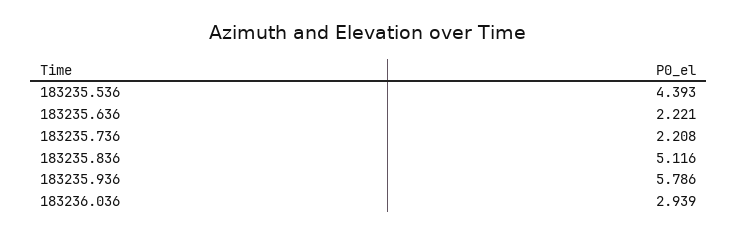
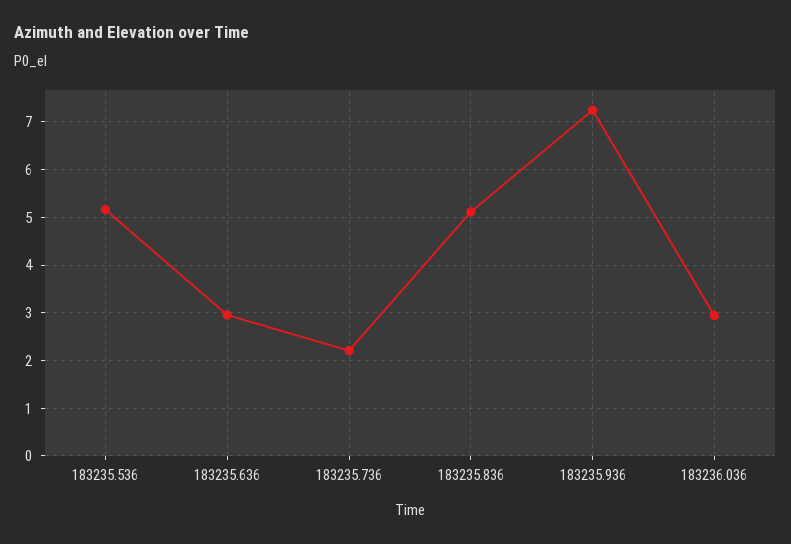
  {
-   "183235.536": 4.393,
+   "183235.536": 5.2,
-   "183235.636": 2.221,
+   "183235.636": 3,
    "183235.736": 2.208,
    "183235.836": 5.116,
-   "183235.936": 5.786,
+   "183235.936": 7.2,
    "183236.036": 2.939
  }

